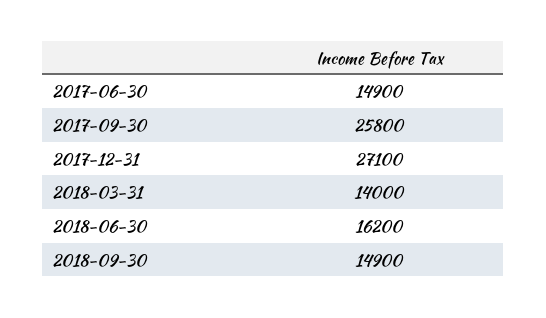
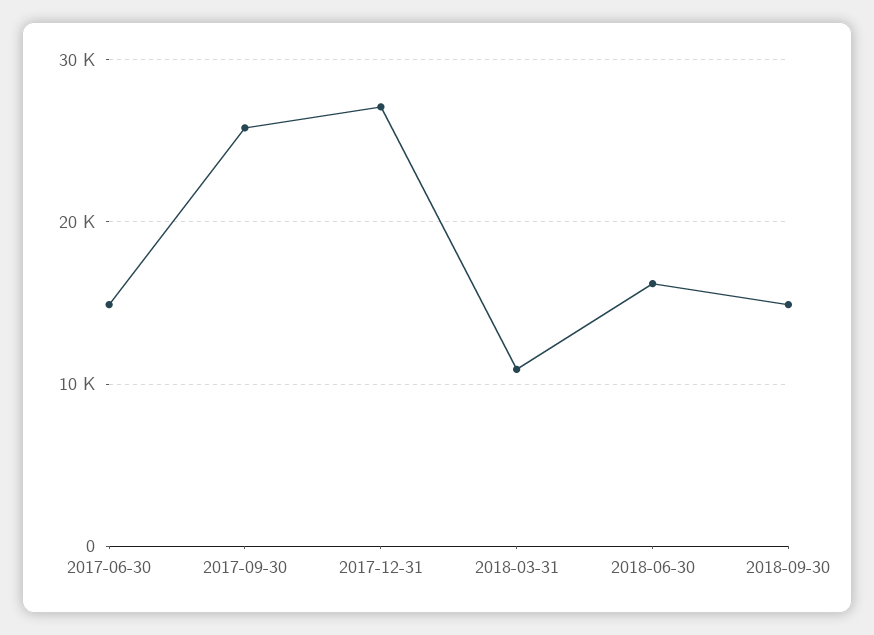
  {
    "2017-06-30": 14900,
    "2017-09-30": 25800,
    "2017-12-31": 27100,
-   "2018-03-31": 14000,
+   "2018-03-31": 11000,
    "2018-06-30": 16200,
    "2018-09-30": 14900
  }

